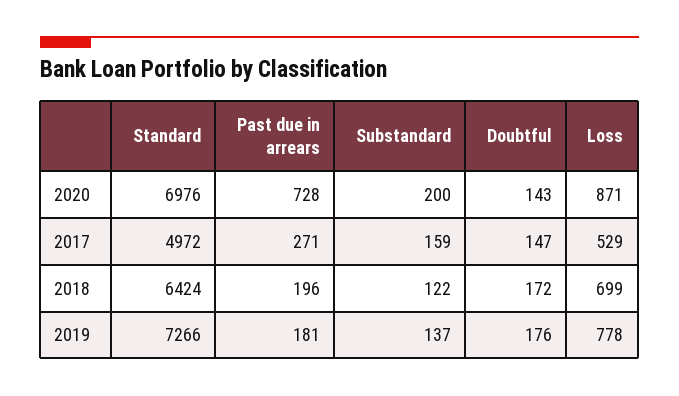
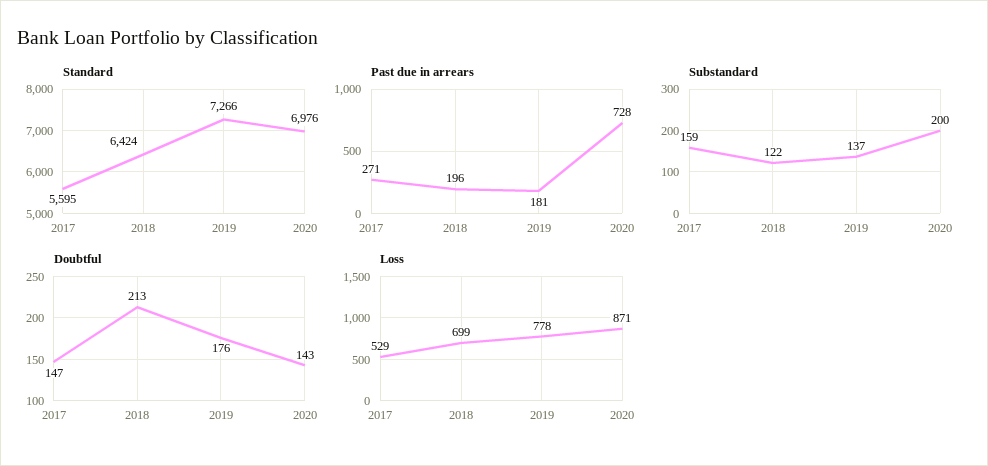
  {
    "Standard": {
      "2020": 6976,
-     "2017": 4972,
+     "2017": 5595,
      "2018": 6424,
      "2019": 7266
    },
    "Past due in arrears": {
      "2020": 728,
      "2017": 271,
      "2018": 196,
      "2019": 181
    },
    "Substandard": {
      "2020": 200,
      "2017": 159,
      "2018": 122,
      "2019": 137
    },
    "Doubtful": {
      "2020": 143,
      "2017": 147,
-     "2018": 172,
+     "2018": 213,
      "2019": 176
    },
    "Loss": {
      "2020": 871,
      "2017": 529,
      "2018": 699,
      "2019": 778
    }
  }

